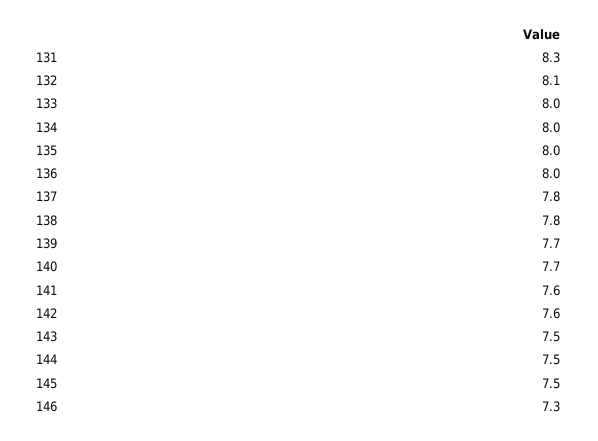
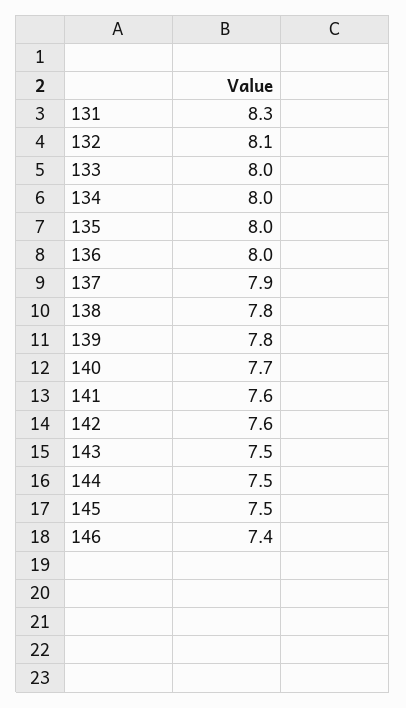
  {
    "131": 8.3,
    "132": 8.1,
    "133": 8,
    "134": 8,
    "135": 8,
    "136": 8,
-   "137": 7.8,
+   "137": 7.9,
    "138": 7.8,
-   "139": 7.7,
+   "139": 7.8,
    "140": 7.7,
    "141": 7.6,
    "142": 7.6,
    "143": 7.5,
    "144": 7.5,
    "145": 7.5,
-   "146": 7.3
+   "146": 7.4
  }

